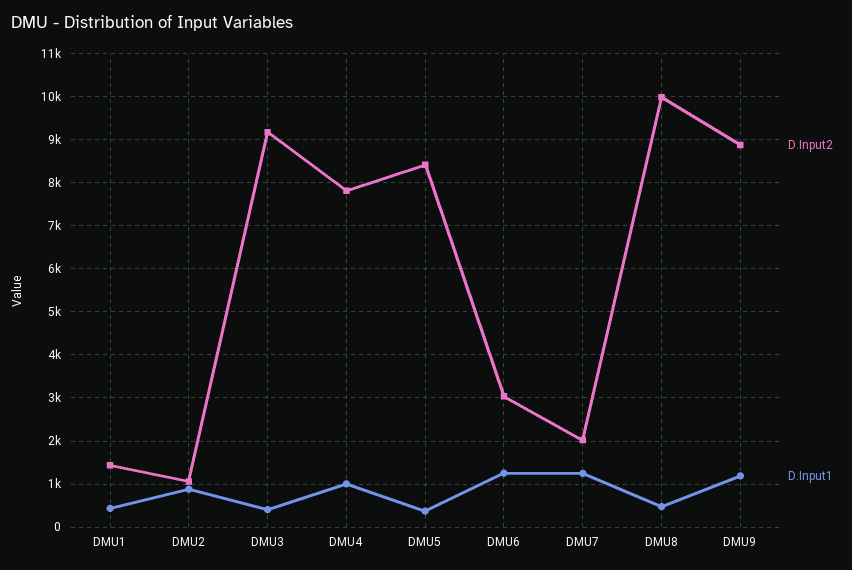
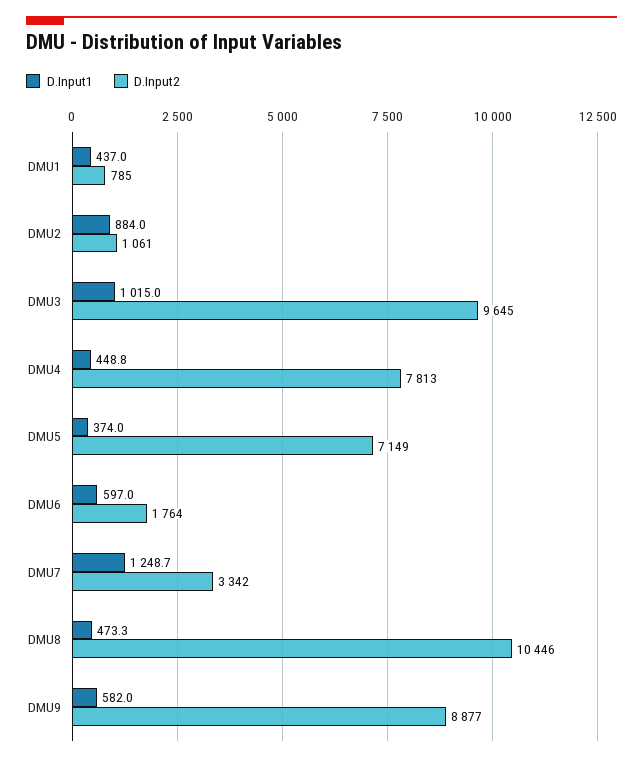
  {
    "D.Input2": {
-     "DMU1": 1400,
+     "DMU1": 785,
      "DMU2": 1061,
-     "DMU3": 9200,
+     "DMU3": 9645,
      "DMU4": 7813,
-     "DMU5": 8400,
+     "DMU5": 7149,
-     "DMU6": 3000,
+     "DMU6": 1764,
-     "DMU7": 2000,
+     "DMU7": 3342,
-     "DMU8": 10000,
+     "DMU8": 10446,
      "DMU9": 8877
    },
    "D.Input1": {
      "DMU1": 437,
      "DMU2": 884,
-     "DMU3": 400,
+     "DMU3": 1015,
-     "DMU4": 1000,
+     "DMU4": 448.8,
      "DMU5": 374,
-     "DMU6": 1200,
+     "DMU6": 597,
      "DMU7": 1248.7,
      "DMU8": 473.3,
-     "DMU9": 1200
+     "DMU9": 582
    }
  }

